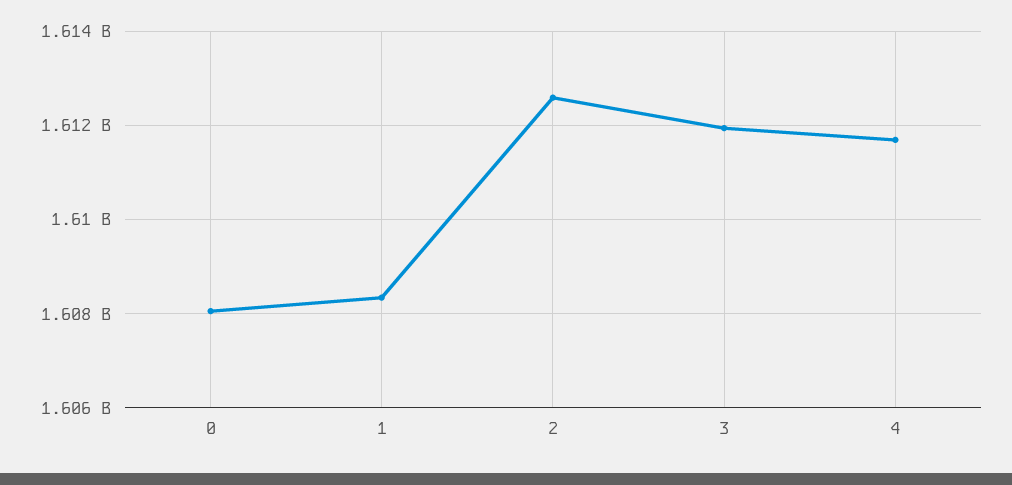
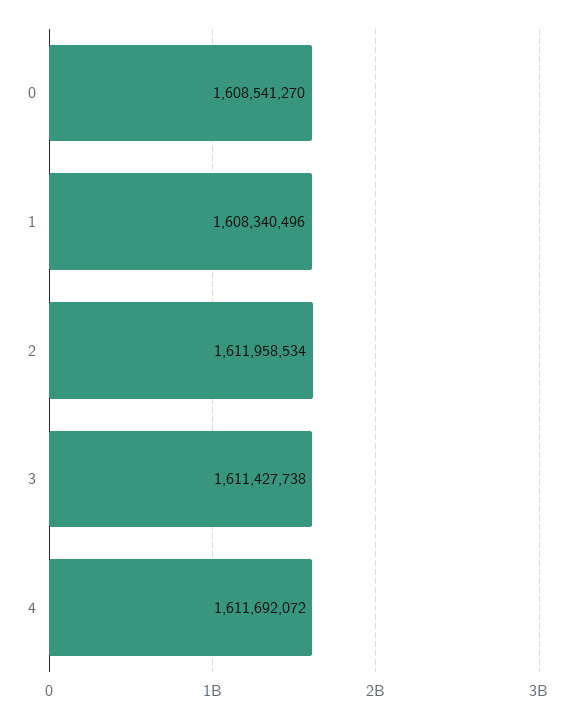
  {
-   "0": 1608000000,
+   "0": 1608541270,
    "1": 1608340496,
-   "2": 1612600000,
+   "2": 1611958534,
-   "3": 1612000000,
+   "3": 1611427738,
    "4": 1611692072
  }

